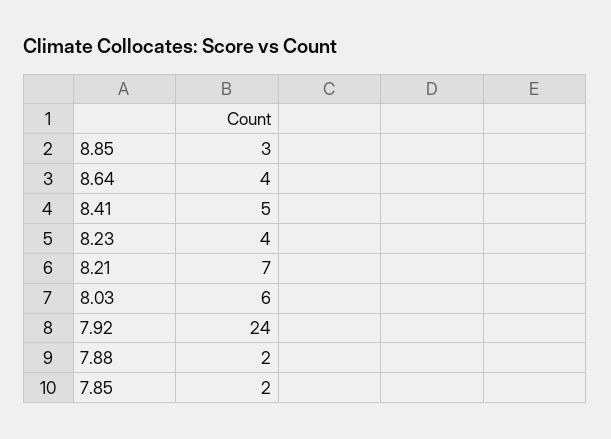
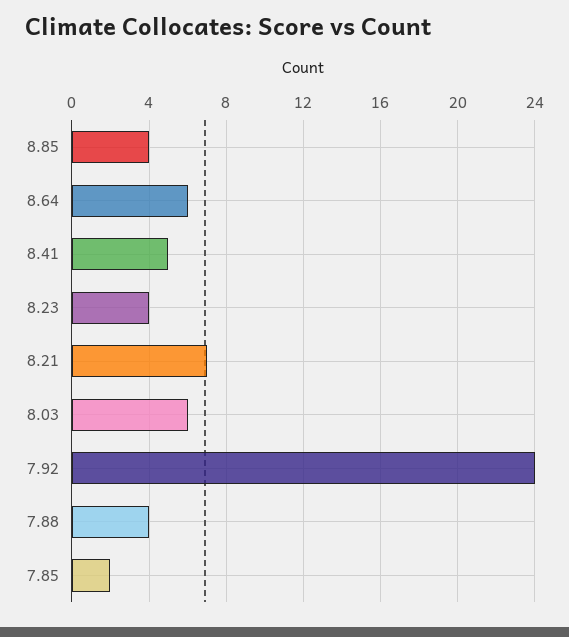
  {
-   "8.85": 3,
+   "8.85": 4,
-   "8.64": 4,
+   "8.64": 6,
    "8.41": 5,
    "8.23": 4,
    "8.21": 7,
    "8.03": 6,
    "7.92": 24,
-   "7.88": 2,
+   "7.88": 4,
    "7.85": 2
  }

